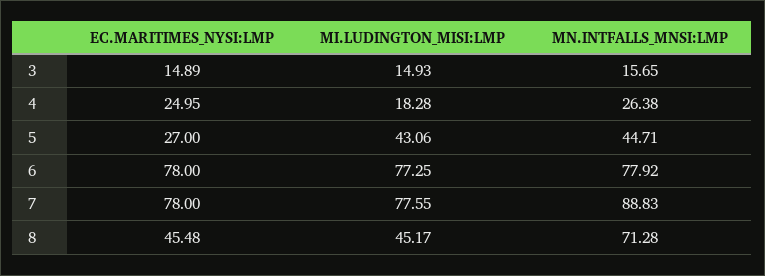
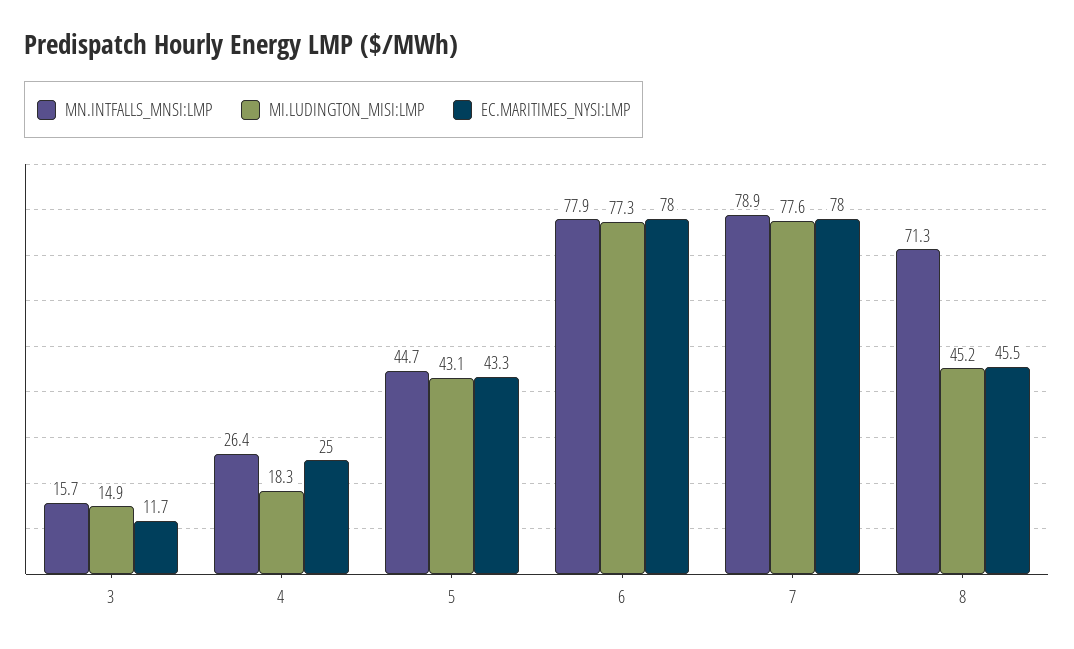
  {
    "EC.MARITIMES_NYSI:LMP": {
-     "3": 14.89,
+     "3": 11.7,
      "4": 24.95,
-     "5": 27,
+     "5": 43.3,
      "6": 78,
      "7": 78,
      "8": 45.48
    },
    "MI.LUDINGTON_MISI:LMP": {
      "3": 14.93,
      "4": 18.28,
      "5": 43.06,
      "6": 77.25,
      "7": 77.55,
      "8": 45.17
    },
    "MN.INTFALLS_MNSI:LMP": {
      "3": 15.65,
      "4": 26.38,
      "5": 44.71,
      "6": 77.92,
-     "7": 88.83,
+     "7": 78.9,
      "8": 71.28
    }
  }

